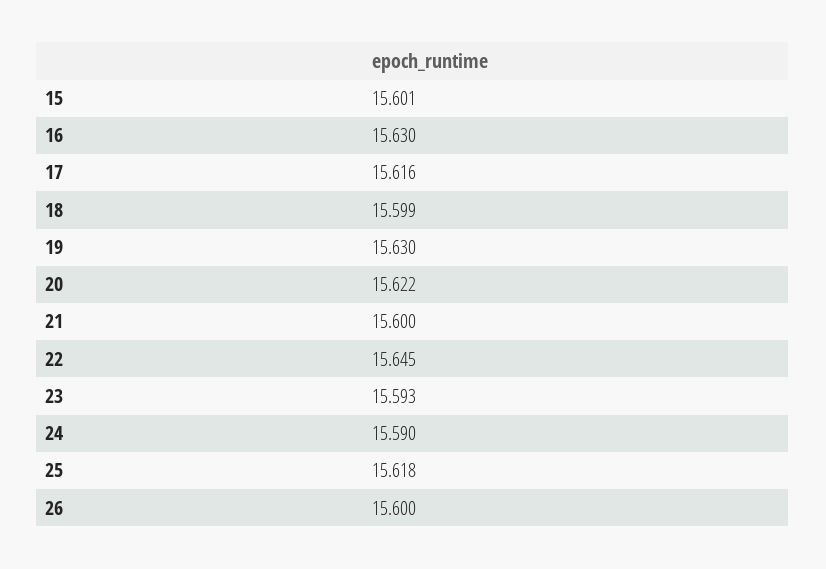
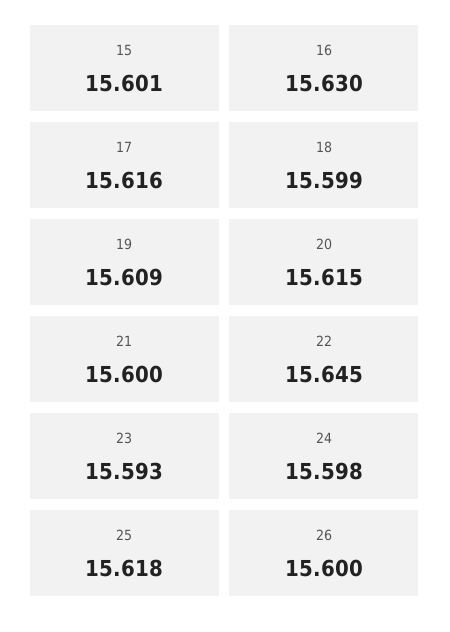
  {
    "15": 15.601,
    "16": 15.63,
    "17": 15.616,
    "18": 15.599,
-   "19": 15.63,
+   "19": 15.609,
-   "20": 15.622,
+   "20": 15.615,
    "21": 15.6,
    "22": 15.645,
    "23": 15.593,
-   "24": 15.59,
+   "24": 15.598,
    "25": 15.618,
    "26": 15.6
  }

